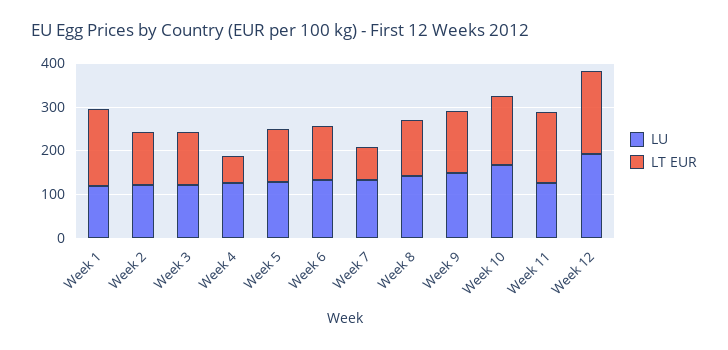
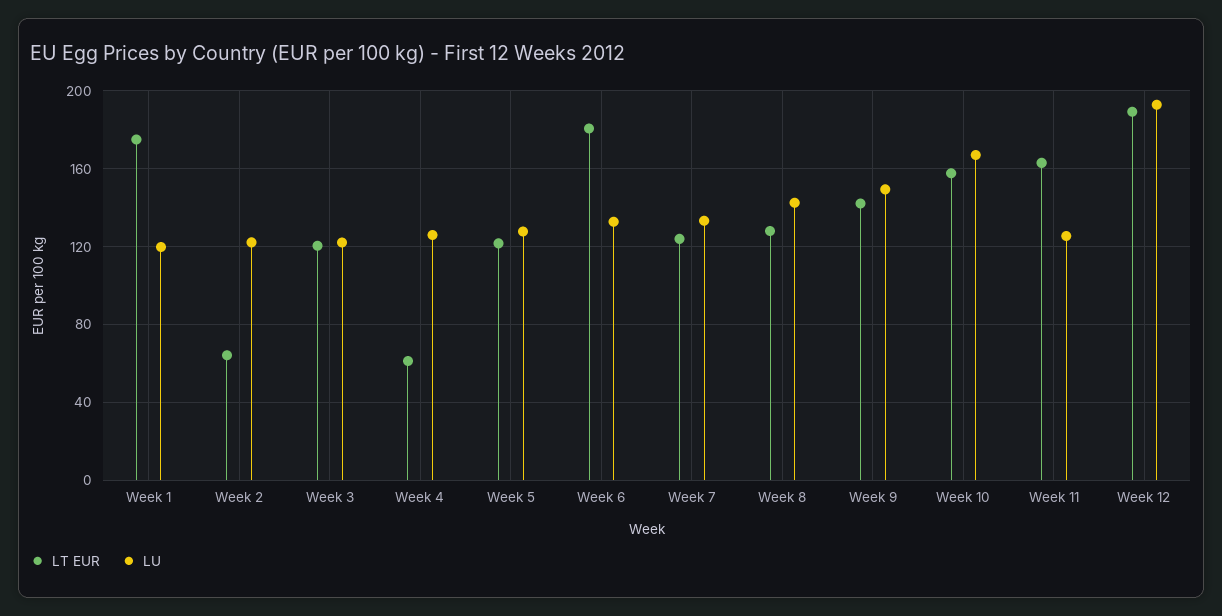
  {
    "LU": {
      "Week 1": 120,
      "Week 2": 120,
      "Week 3": 120,
      "Week 4": 125,
      "Week 5": 130,
      "Week 6": 135,
      "Week 7": 135,
      "Week 8": 145,
      "Week 9": 150,
      "Week 10": 165,
      "Week 11": 125,
      "Week 12": 195
    },
    "LT EUR": {
      "Week 1": 175,
-     "Week 2": 120,
+     "Week 2": 65,
      "Week 3": 120,
      "Week 4": 60,
      "Week 5": 120,
-     "Week 6": 120,
+     "Week 6": 180,
-     "Week 7": 80,
+     "Week 7": 125,
      "Week 8": 130,
      "Week 9": 140,
      "Week 10": 160,
      "Week 11": 165,
      "Week 12": 190
    }
  }

